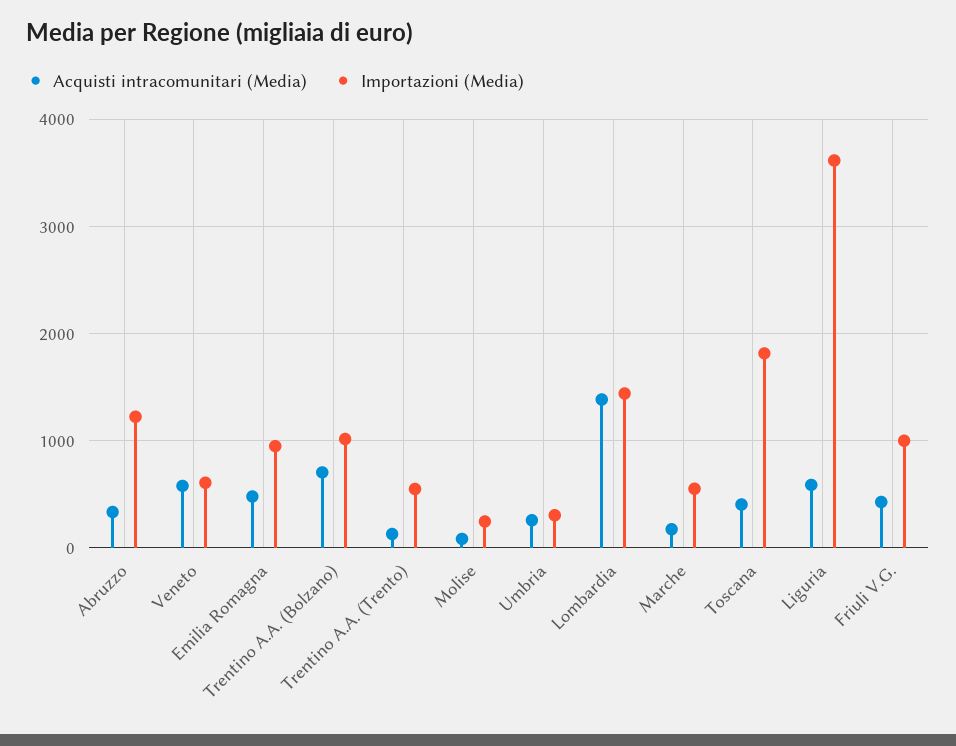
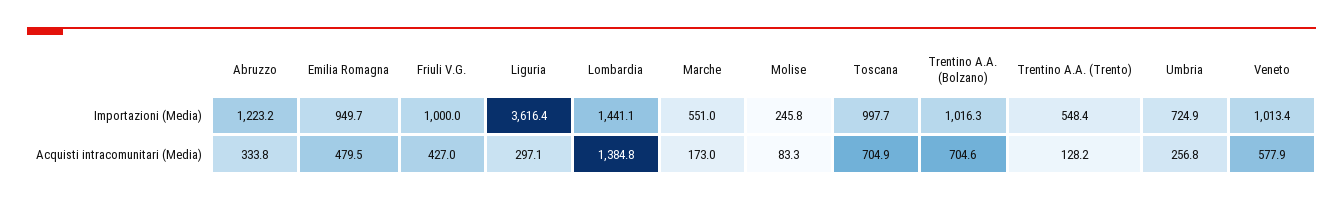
  {
    "Acquisti intracomunitari (Media)": {
      "Abruzzo": 333.8,
      "Veneto": 577.9,
      "Emilia Romagna": 479.5,
      "Trentino A.A. (Bolzano)": 704.6,
      "Trentino A.A. (Trento)": 128.2,
      "Molise": 83.3,
      "Umbria": 256.8,
      "Lombardia": 1384.8,
      "Marche": 173,
-     "Toscana": 400,
+     "Toscana": 704.9,
-     "Liguria": 600,
+     "Liguria": 297.1,
      "Friuli V.G.": 427
    },
    "Importazioni (Media)": {
      "Abruzzo": 1223.2,
-     "Veneto": 600,
+     "Veneto": 1013.4,
      "Emilia Romagna": 949.7,
      "Trentino A.A. (Bolzano)": 1016.3,
      "Trentino A.A. (Trento)": 548.4,
      "Molise": 245.8,
-     "Umbria": 300,
+     "Umbria": 724.9,
      "Lombardia": 1441.1,
      "Marche": 551,
-     "Toscana": 1800,
+     "Toscana": 997.7,
      "Liguria": 3616.4,
      "Friuli V.G.": 1000
    }
  }

